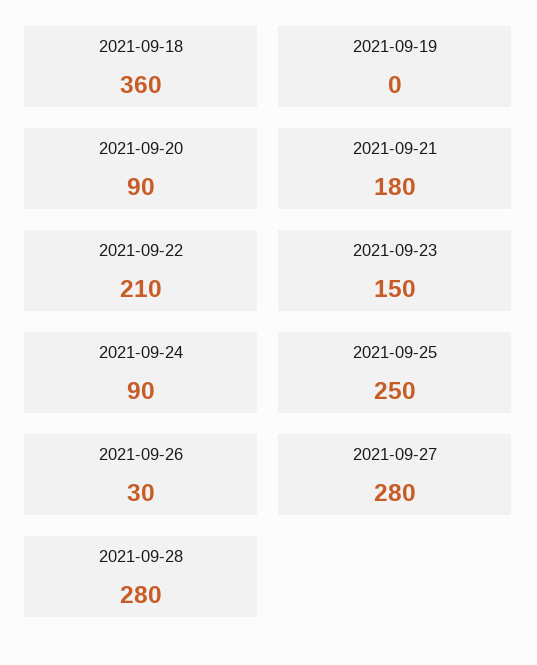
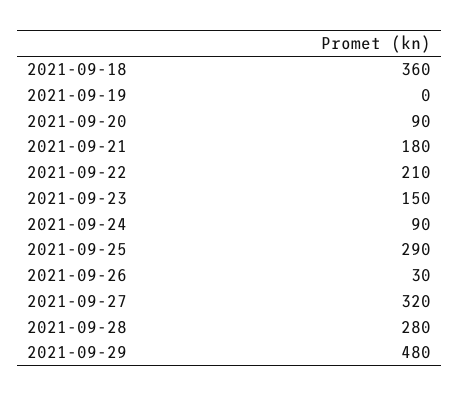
  {
    "2021-09-18": 360,
    "2021-09-19": 0,
    "2021-09-20": 90,
    "2021-09-21": 180,
    "2021-09-22": 210,
    "2021-09-23": 150,
    "2021-09-24": 90,
-   "2021-09-25": 250,
+   "2021-09-25": 290,
    "2021-09-26": 30,
-   "2021-09-27": 280,
+   "2021-09-27": 320,
-   "2021-09-28": 280
+   "2021-09-28": 280,
+   "2021-09-29": 480
  }

